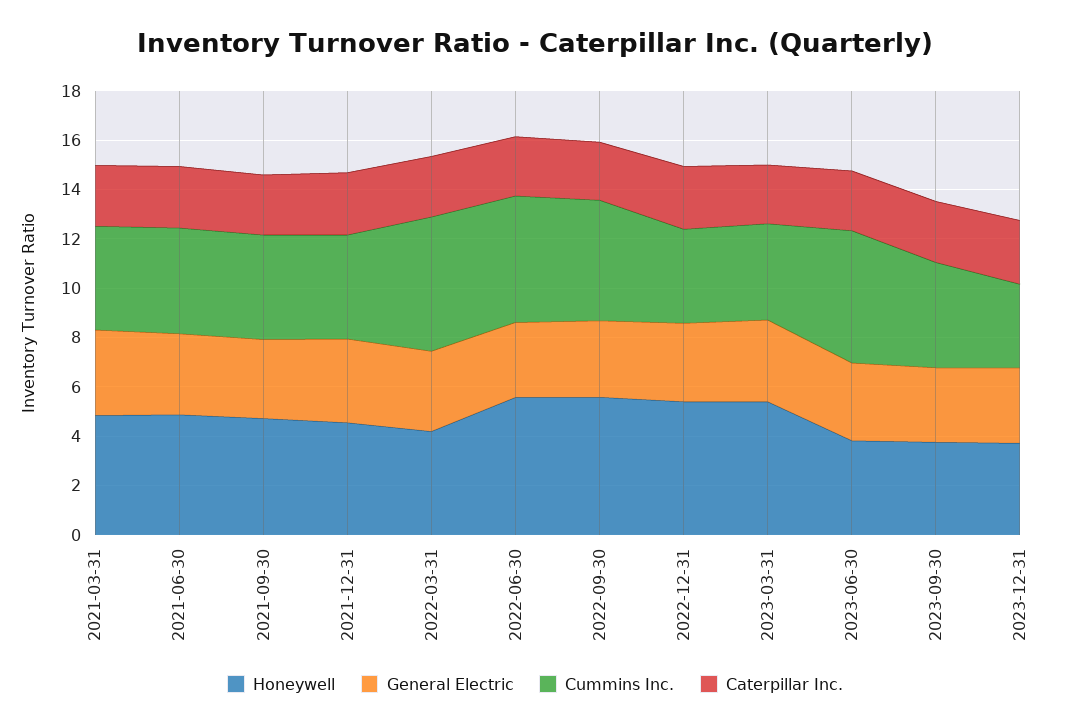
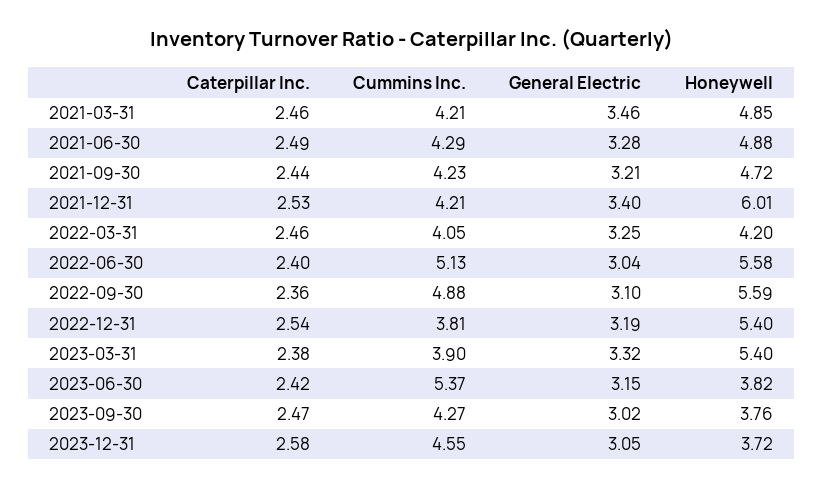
  {
    "Honeywell": {
      "2021-03-31": 4.85,
      "2021-06-30": 4.88,
      "2021-09-30": 4.72,
-     "2021-12-31": 4.5,
+     "2021-12-31": 6.01,
      "2022-03-31": 4.2,
      "2022-06-30": 5.58,
      "2022-09-30": 5.59,
      "2022-12-31": 5.4,
      "2023-03-31": 5.4,
      "2023-06-30": 3.82,
      "2023-09-30": 3.76,
      "2023-12-31": 3.72
    },
    "General Electric": {
      "2021-03-31": 3.46,
      "2021-06-30": 3.28,
      "2021-09-30": 3.21,
      "2021-12-31": 3.4,
      "2022-03-31": 3.25,
      "2022-06-30": 3.04,
      "2022-09-30": 3.1,
      "2022-12-31": 3.19,
      "2023-03-31": 3.32,
      "2023-06-30": 3.15,
      "2023-09-30": 3.02,
      "2023-12-31": 3.05
    },
    "Cummins Inc.": {
      "2021-03-31": 4.21,
      "2021-06-30": 4.29,
      "2021-09-30": 4.23,
      "2021-12-31": 4.21,
-     "2022-03-31": 5.5,
+     "2022-03-31": 4.05,
      "2022-06-30": 5.13,
      "2022-09-30": 4.88,
      "2022-12-31": 3.81,
      "2023-03-31": 3.9,
      "2023-06-30": 5.37,
      "2023-09-30": 4.27,
-     "2023-12-31": 3.5
+     "2023-12-31": 4.55
    },
    "Caterpillar Inc.": {
      "2021-03-31": 2.46,
      "2021-06-30": 2.49,
      "2021-09-30": 2.44,
      "2021-12-31": 2.53,
      "2022-03-31": 2.46,
      "2022-06-30": 2.4,
      "2022-09-30": 2.36,
      "2022-12-31": 2.54,
      "2023-03-31": 2.38,
      "2023-06-30": 2.42,
      "2023-09-30": 2.47,
      "2023-12-31": 2.58
    }
  }

